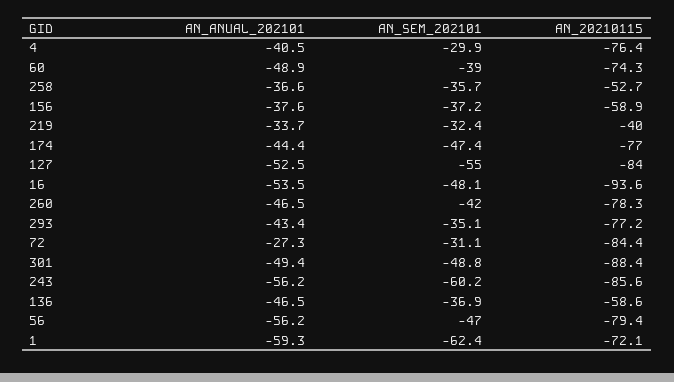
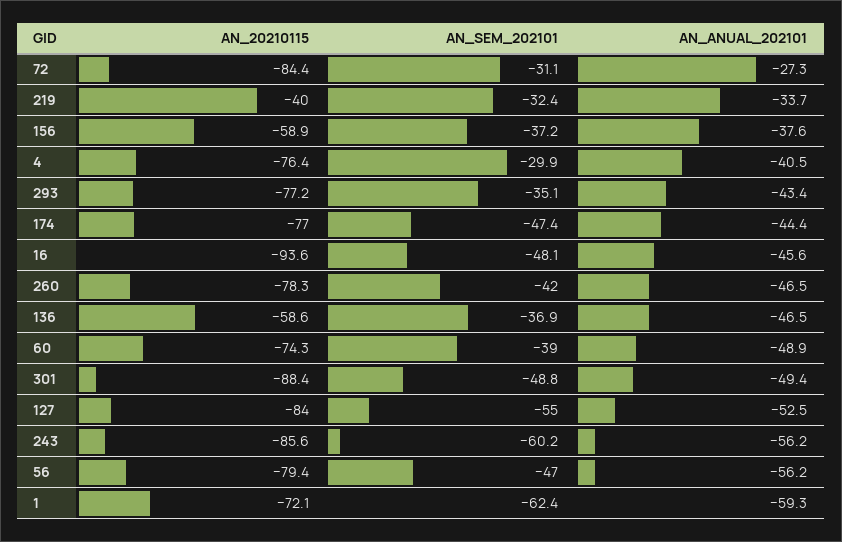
  {
    "AN_ANUAL_202101": {
      "4": -40.5,
      "60": -48.9,
-     "258": -36.6,
      "156": -37.6,
      "219": -33.7,
      "174": -44.4,
      "127": -52.5,
-     "16": -53.5,
+     "16": -45.6,
      "260": -46.5,
      "293": -43.4,
      "72": -27.3,
      "301": -49.4,
      "243": -56.2,
      "136": -46.5,
      "56": -56.2,
      "1": -59.3
    },
    "AN_SEM_202101": {
      "4": -29.9,
      "60": -39,
-     "258": -35.7,
      "156": -37.2,
      "219": -32.4,
      "174": -47.4,
      "127": -55,
      "16": -48.1,
      "260": -42,
      "293": -35.1,
      "72": -31.1,
      "301": -48.8,
      "243": -60.2,
      "136": -36.9,
      "56": -47,
      "1": -62.4
    },
    "AN_20210115": {
      "4": -76.4,
      "60": -74.3,
-     "258": -52.7,
      "156": -58.9,
      "219": -40,
      "174": -77,
      "127": -84,
      "16": -93.6,
      "260": -78.3,
      "293": -77.2,
      "72": -84.4,
      "301": -88.4,
      "243": -85.6,
      "136": -58.6,
      "56": -79.4,
      "1": -72.1
    }
  }

